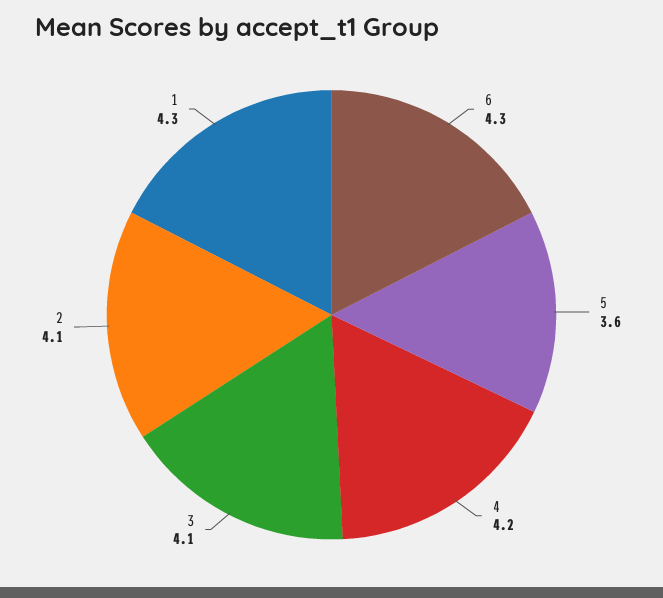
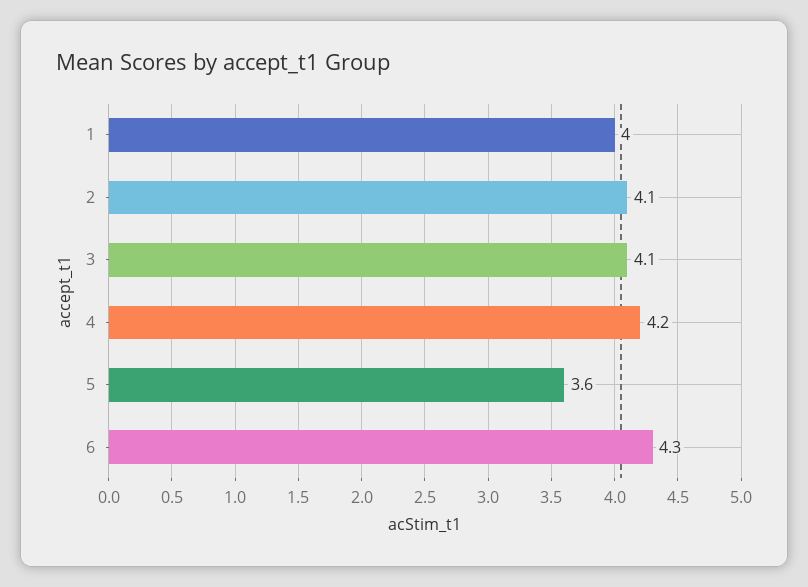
  {
    "6": 4.3,
    "5": 3.6,
    "4": 4.2,
    "3": 4.1,
    "2": 4.1,
-   "1": 4.3
+   "1": 4
  }

